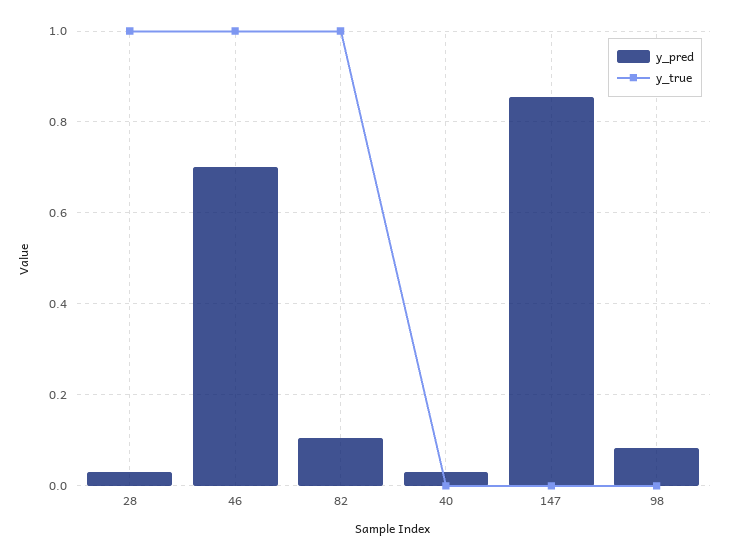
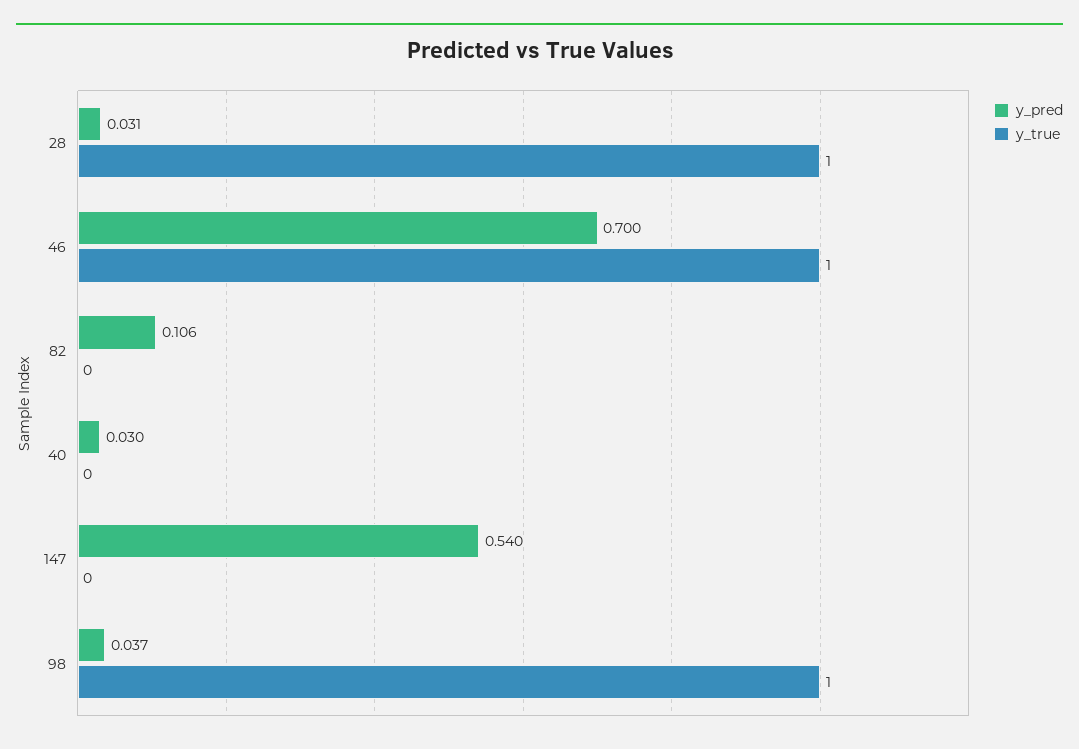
  {
    "y_pred": {
      "28": 0.031,
      "46": 0.7,
      "82": 0.106,
      "40": 0.03,
-     "147": 0.86,
+     "147": 0.54,
-     "98": 0.08
+     "98": 0.037
    },
    "y_true": {
      "28": 1,
      "46": 1,
-     "82": 1,
+     "82": 0,
      "40": 0,
      "147": 0,
-     "98": 0
+     "98": 1
    }
  }

